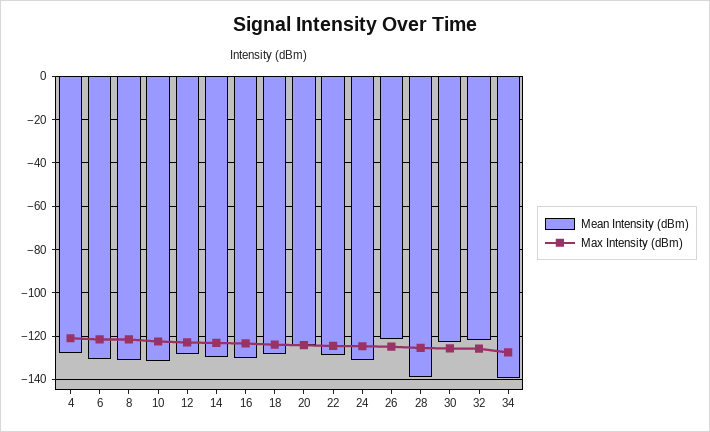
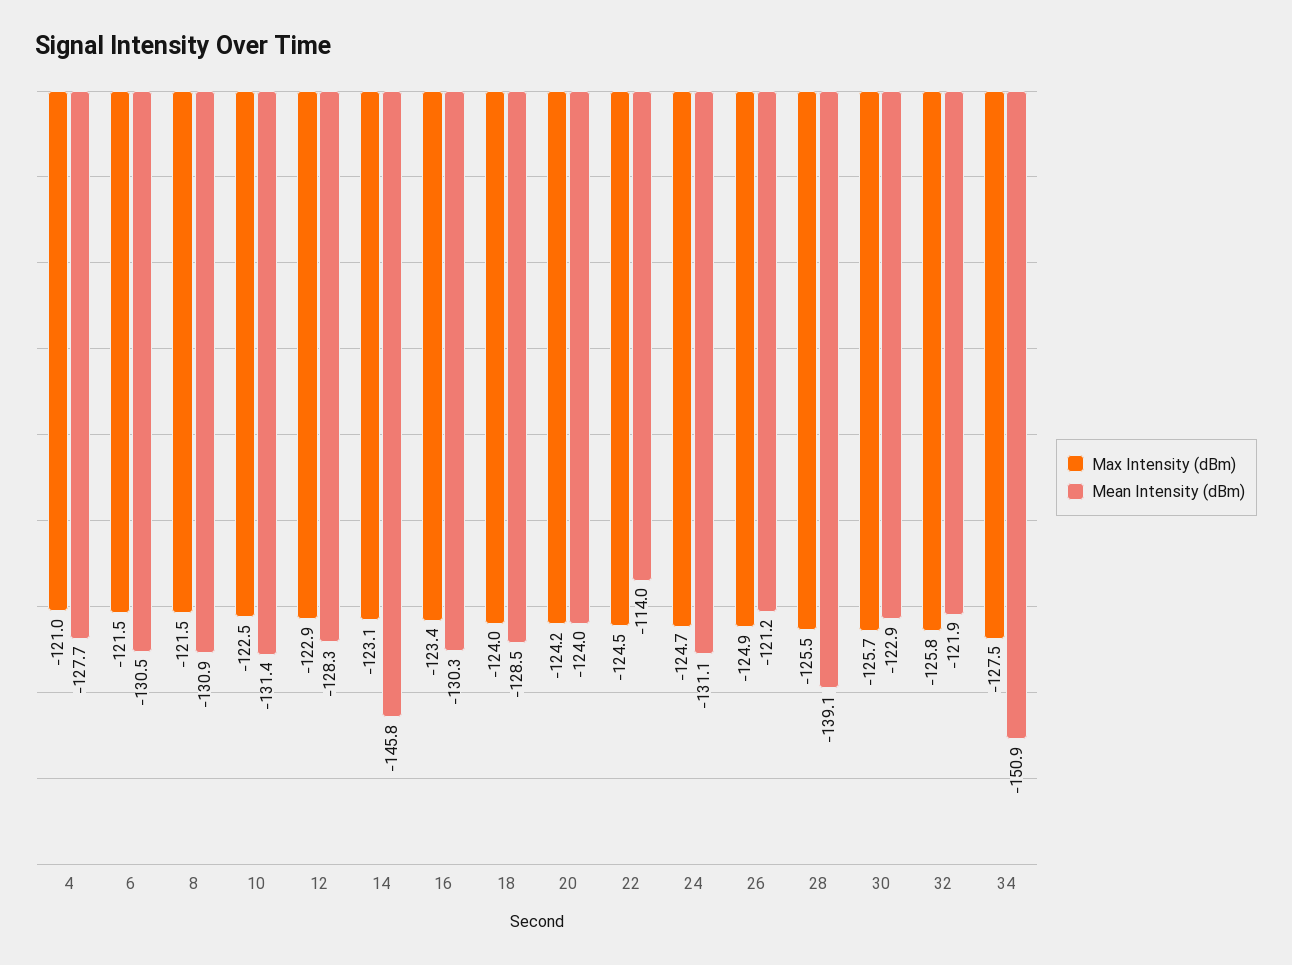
  {
    "Mean Intensity (dBm)": {
      "4": -127.7,
      "6": -130.5,
      "8": -130.9,
      "10": -131.4,
      "12": -128.3,
-     "14": -130,
+     "14": -145.8,
      "16": -130.3,
      "18": -128.5,
      "20": -124,
-     "22": -130,
+     "22": -114,
      "24": -131.1,
      "26": -121.2,
      "28": -139.1,
      "30": -122.9,
      "32": -121.9,
-     "34": -140
+     "34": -150.9
    },
    "Max Intensity (dBm)": {
      "4": -121,
      "6": -121.5,
      "8": -121.5,
      "10": -122.5,
      "12": -122.9,
      "14": -123.1,
      "16": -123.4,
      "18": -124,
      "20": -124.2,
      "22": -124.5,
      "24": -124.7,
      "26": -124.9,
      "28": -125.5,
      "30": -125.7,
      "32": -125.8,
      "34": -127.5
    }
  }

